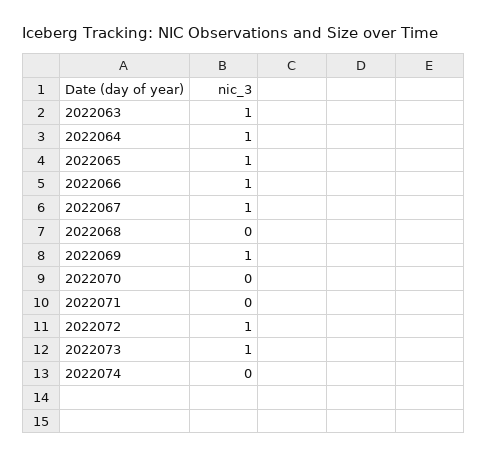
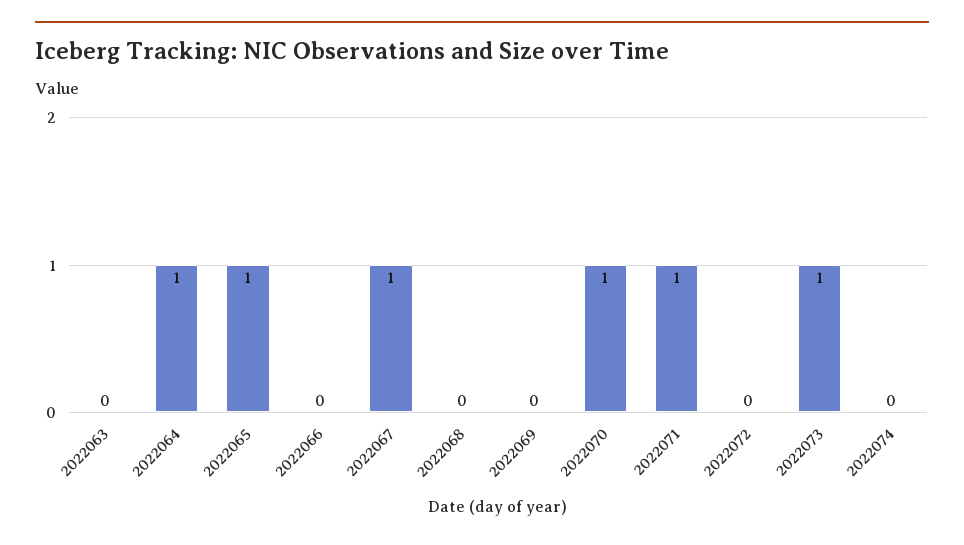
  {
-   "2022063": 1,
+   "2022063": 0,
    "2022064": 1,
    "2022065": 1,
-   "2022066": 1,
+   "2022066": 0,
    "2022067": 1,
    "2022068": 0,
-   "2022069": 1,
+   "2022069": 0,
-   "2022070": 0,
+   "2022070": 1,
-   "2022071": 0,
+   "2022071": 1,
-   "2022072": 1,
+   "2022072": 0,
    "2022073": 1,
    "2022074": 0
  }

